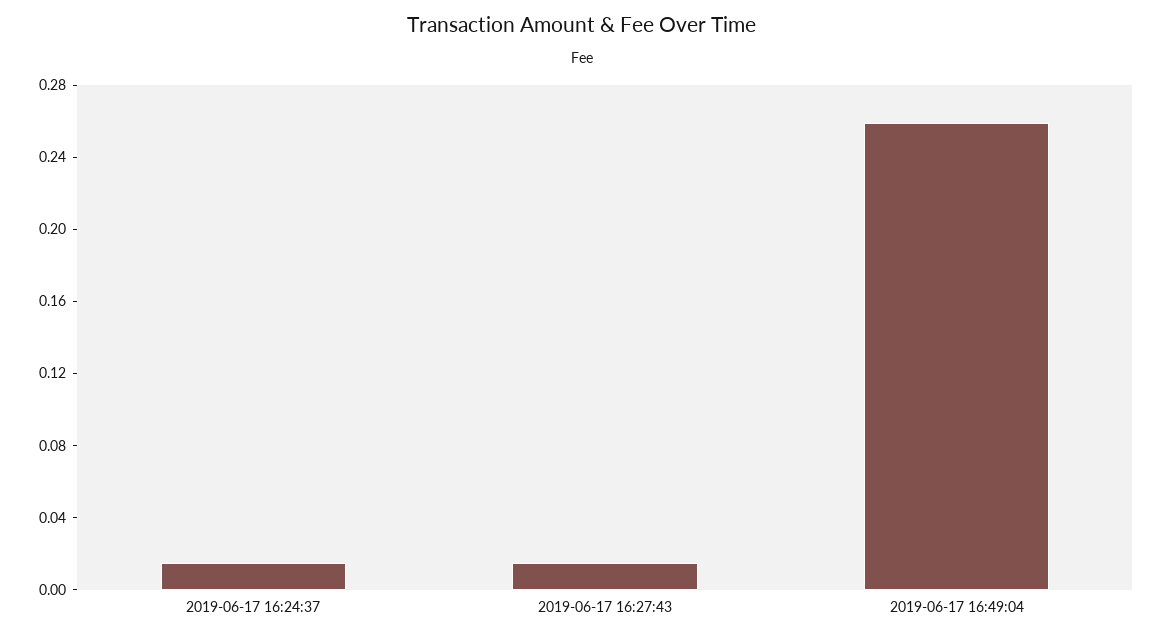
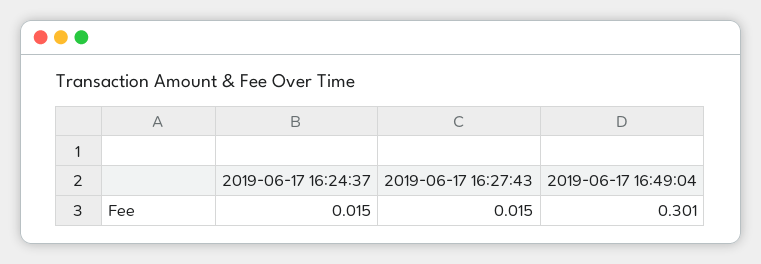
  {
    "2019-06-17 16:24:37": 0.015,
    "2019-06-17 16:27:43": 0.015,
-   "2019-06-17 16:49:04": 0.26
+   "2019-06-17 16:49:04": 0.301
  }

